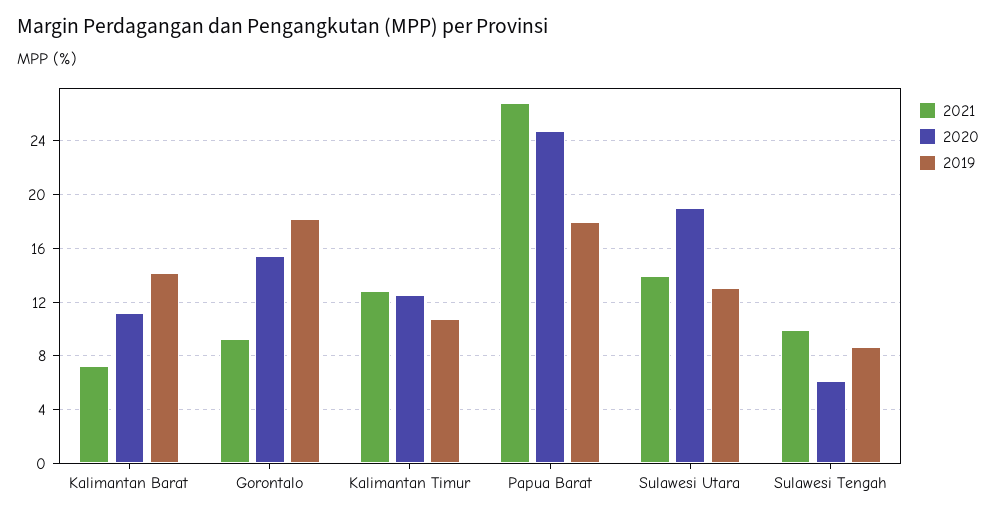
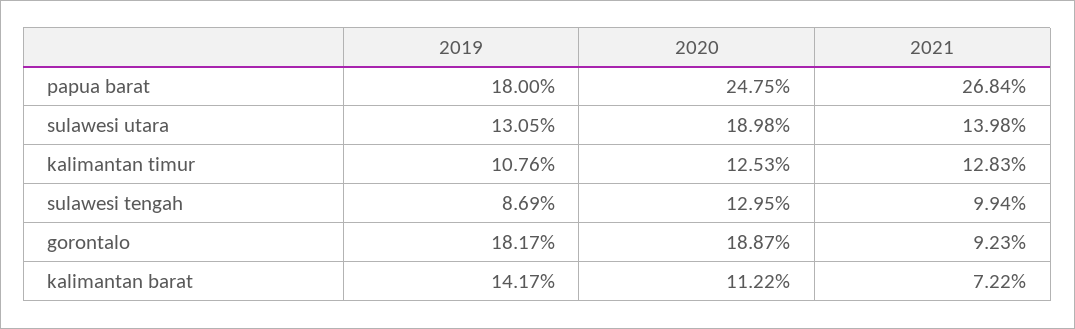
  {
    "2021": {
      "Kalimantan Barat": 7.22,
      "Gorontalo": 9.23,
      "Kalimantan Timur": 12.83,
      "Papua Barat": 26.84,
      "Sulawesi Utara": 13.98,
      "Sulawesi Tengah": 9.94
    },
    "2020": {
      "Kalimantan Barat": 11.22,
-     "Gorontalo": 15.5,
+     "Gorontalo": 18.87,
      "Kalimantan Timur": 12.53,
      "Papua Barat": 24.75,
      "Sulawesi Utara": 18.98,
-     "Sulawesi Tengah": 6
+     "Sulawesi Tengah": 12.95
    },
    "2019": {
      "Kalimantan Barat": 14.17,
      "Gorontalo": 18.17,
      "Kalimantan Timur": 10.76,
      "Papua Barat": 18,
      "Sulawesi Utara": 13.05,
      "Sulawesi Tengah": 8.69
    }
  }

